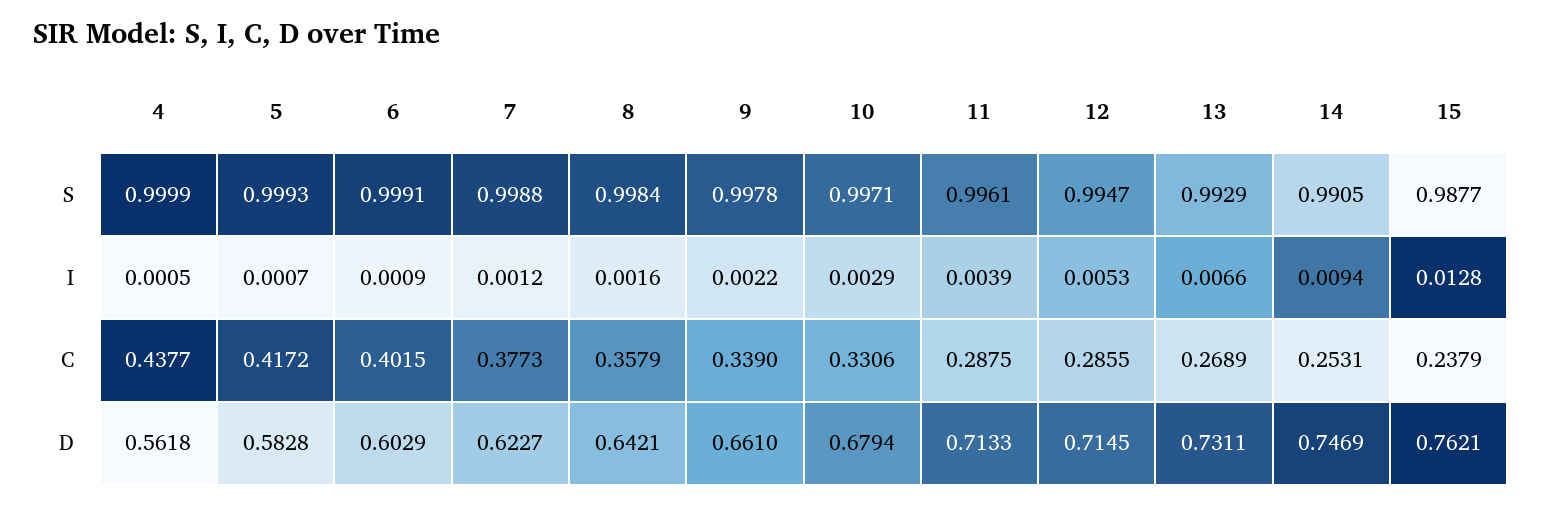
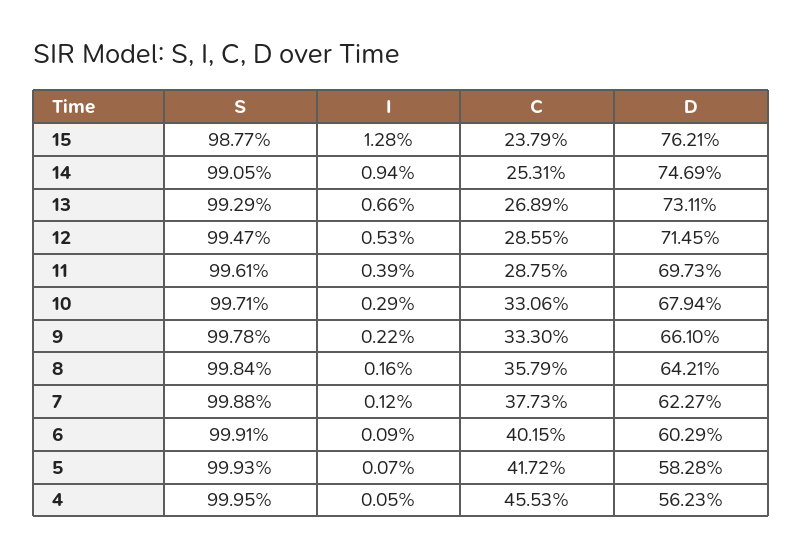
  {
    "4": {
-     "S": 0.9999,
+     "S": 0.9995,
      "I": 0.0005,
-     "C": 0.4377,
+     "C": 0.4553,
-     "D": 0.5618
+     "D": 0.5623
    },
    "5": {
      "S": 0.9993,
      "I": 0.0007,
      "C": 0.4172,
      "D": 0.5828
    },
    "6": {
      "S": 0.9991,
      "I": 0.0009,
      "C": 0.4015,
      "D": 0.6029
    },
    "7": {
      "S": 0.9988,
      "I": 0.0012,
      "C": 0.3773,
      "D": 0.6227
    },
    "8": {
      "S": 0.9984,
      "I": 0.0016,
      "C": 0.3579,
      "D": 0.6421
    },
    "9": {
      "S": 0.9978,
      "I": 0.0022,
-     "C": 0.339,
+     "C": 0.333,
      "D": 0.661
    },
    "10": {
      "S": 0.9971,
      "I": 0.0029,
      "C": 0.3306,
      "D": 0.6794
    },
    "11": {
      "S": 0.9961,
      "I": 0.0039,
      "C": 0.2875,
-     "D": 0.7133
+     "D": 0.6973
    },
    "12": {
      "S": 0.9947,
      "I": 0.0053,
      "C": 0.2855,
      "D": 0.7145
    },
    "13": {
      "S": 0.9929,
      "I": 0.0066,
      "C": 0.2689,
      "D": 0.7311
    },
    "14": {
      "S": 0.9905,
      "I": 0.0094,
      "C": 0.2531,
      "D": 0.7469
    },
    "15": {
      "S": 0.9877,
      "I": 0.0128,
      "C": 0.2379,
      "D": 0.7621
    }
  }

